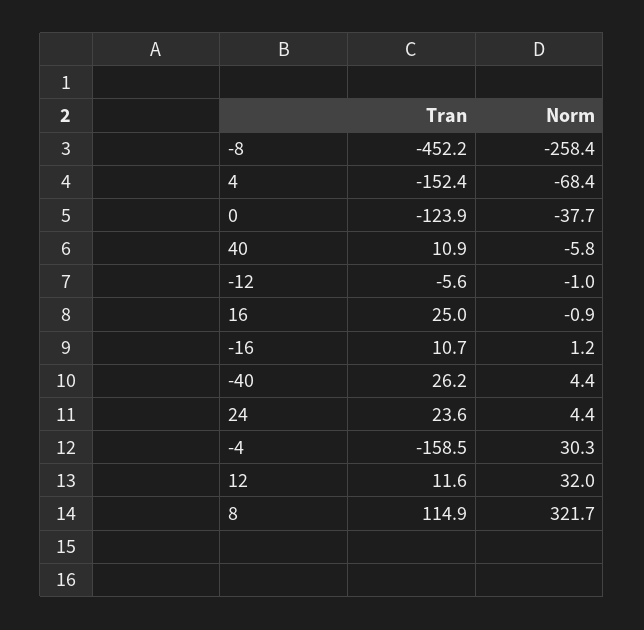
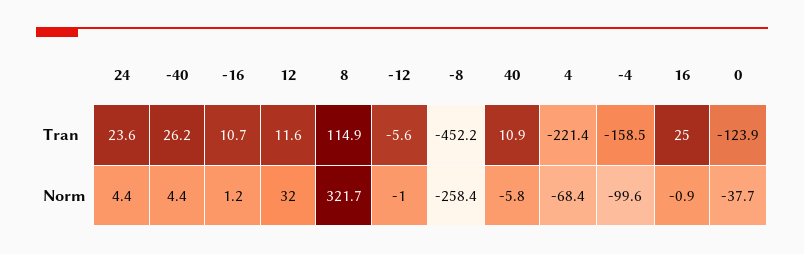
  {
    "Tran": {
      "-8": -452.2,
-     "4": -152.4,
+     "4": -221.4,
      "0": -123.9,
      "40": 10.9,
      "-12": -5.6,
      "16": 25,
      "-16": 10.7,
      "-40": 26.2,
      "24": 23.6,
      "-4": -158.5,
      "12": 11.6,
      "8": 114.9
    },
    "Norm": {
      "-8": -258.4,
      "4": -68.4,
      "0": -37.7,
      "40": -5.8,
      "-12": -1,
      "16": -0.9,
      "-16": 1.2,
      "-40": 4.4,
      "24": 4.4,
-     "-4": 30.3,
+     "-4": -99.6,
      "12": 32,
      "8": 321.7
    }
  }

